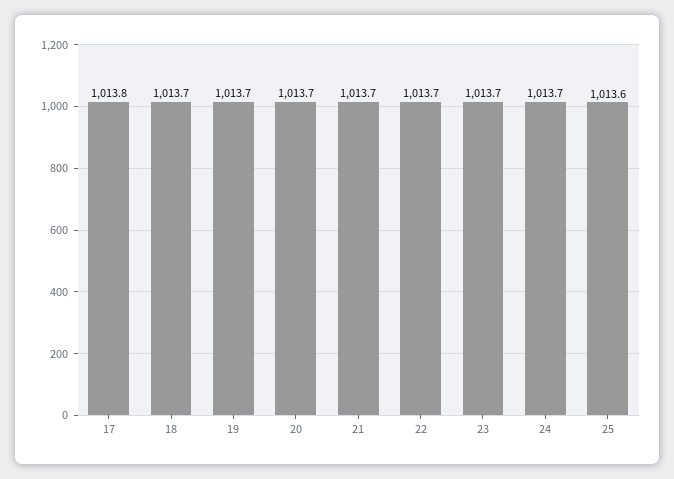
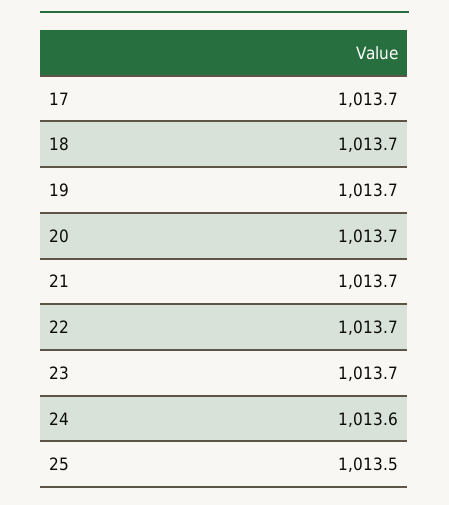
  {
-   "17": 1013.8,
+   "17": 1013.7,
    "18": 1013.7,
    "19": 1013.7,
    "20": 1013.7,
    "21": 1013.7,
    "22": 1013.7,
    "23": 1013.7,
-   "24": 1013.7,
+   "24": 1013.6,
-   "25": 1013.6
+   "25": 1013.5
  }

